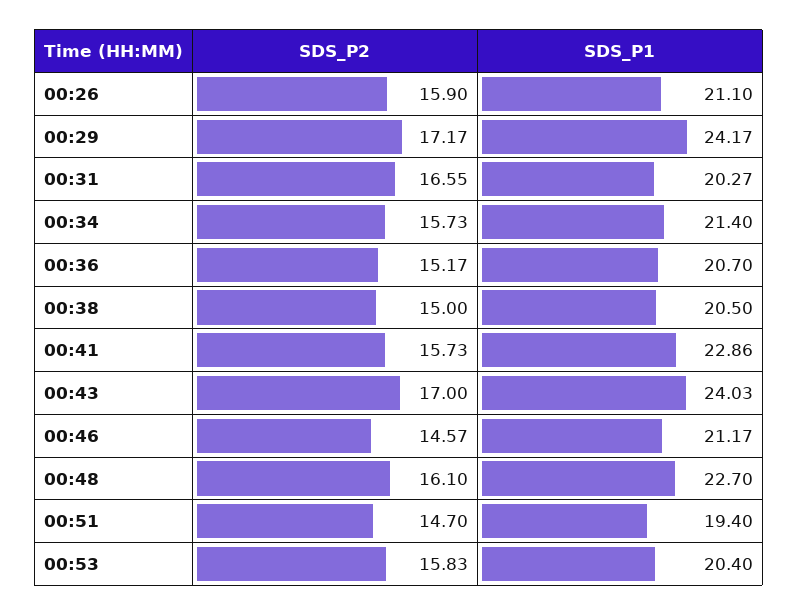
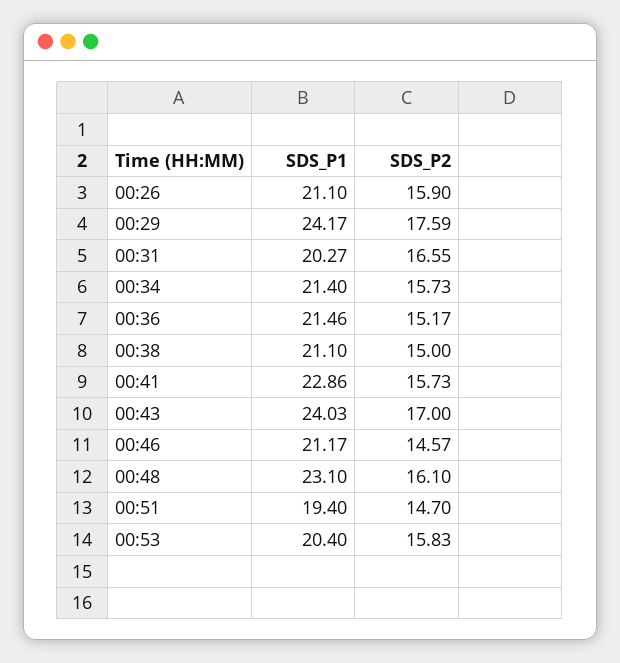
  {
    "SDS_P2": {
      "00:26": 15.9,
-     "00:29": 17.17,
+     "00:29": 17.59,
      "00:31": 16.55,
      "00:34": 15.73,
      "00:36": 15.17,
      "00:38": 15,
      "00:41": 15.73,
      "00:43": 17,
      "00:46": 14.57,
      "00:48": 16.1,
      "00:51": 14.7,
      "00:53": 15.83
    },
    "SDS_P1": {
      "00:26": 21.1,
      "00:29": 24.17,
      "00:31": 20.27,
      "00:34": 21.4,
-     "00:36": 20.7,
+     "00:36": 21.46,
-     "00:38": 20.5,
+     "00:38": 21.1,
      "00:41": 22.86,
      "00:43": 24.03,
      "00:46": 21.17,
-     "00:48": 22.7,
+     "00:48": 23.1,
      "00:51": 19.4,
      "00:53": 20.4
    }
  }

